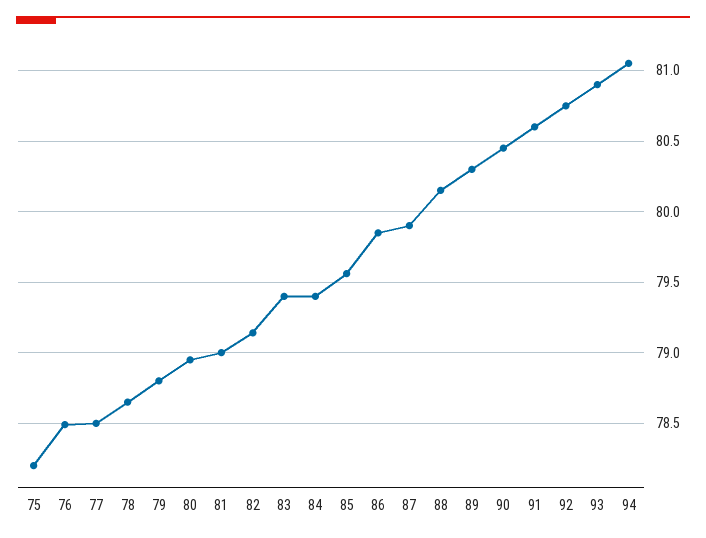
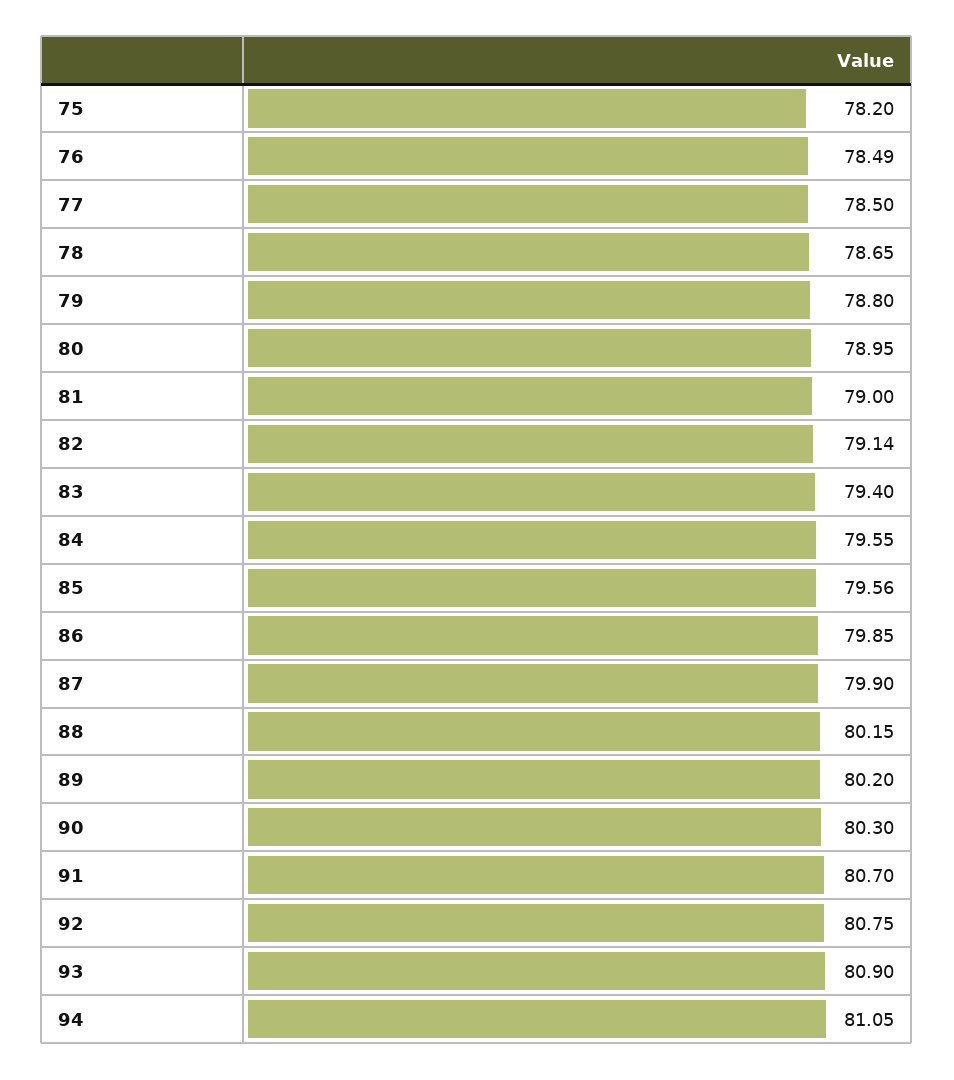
  {
    "75": 78.2,
    "76": 78.49,
    "77": 78.5,
    "78": 78.65,
    "79": 78.8,
    "80": 78.95,
    "81": 79,
    "82": 79.14,
    "83": 79.4,
-   "84": 79.4,
+   "84": 79.55,
    "85": 79.56,
    "86": 79.85,
    "87": 79.9,
    "88": 80.15,
-   "89": 80.3,
+   "89": 80.2,
-   "90": 80.45,
+   "90": 80.3,
-   "91": 80.6,
+   "91": 80.7,
    "92": 80.75,
    "93": 80.9,
    "94": 81.05
  }

